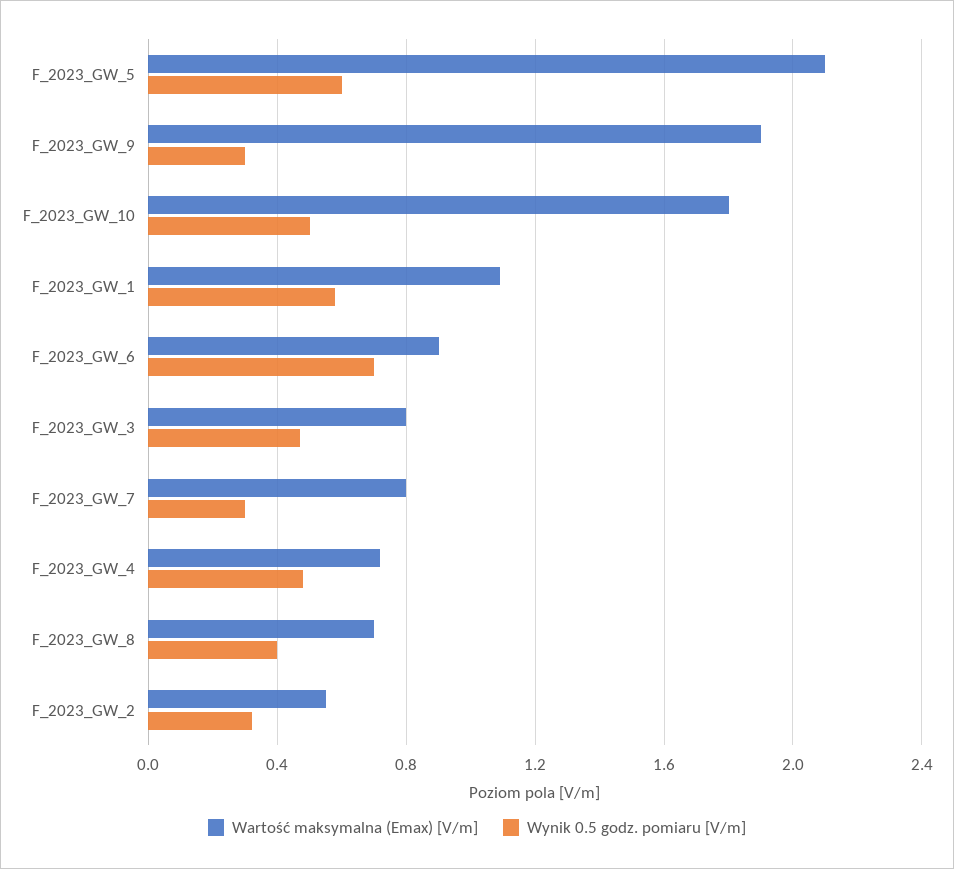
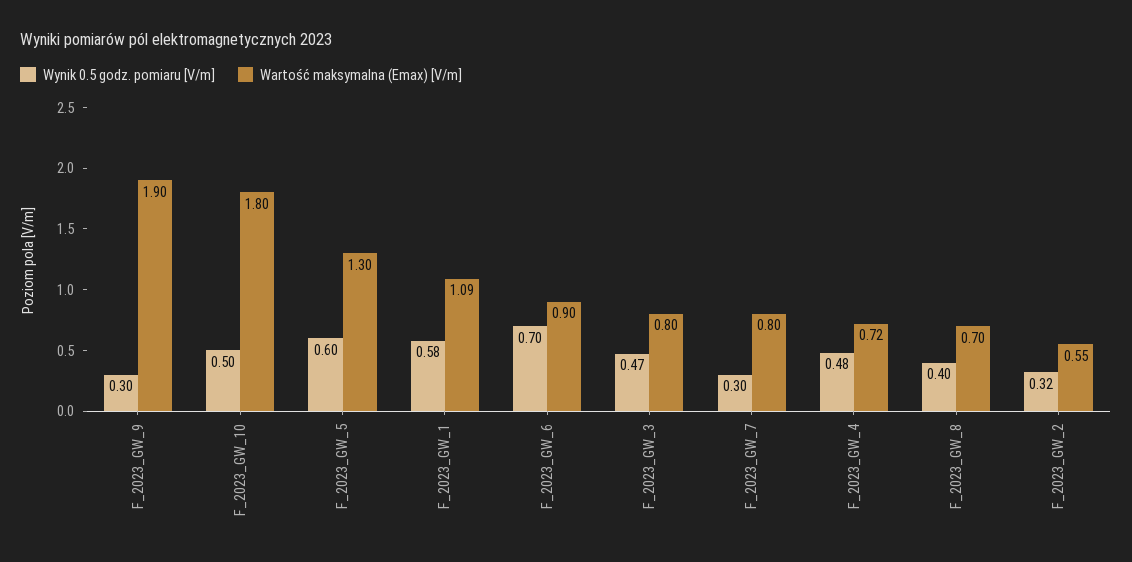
  {
    "Wartość maksymalna (Emax) [V/m]": {
-     "F_2023_GW_5": 2.1,
+     "F_2023_GW_5": 1.3,
      "F_2023_GW_9": 1.9,
      "F_2023_GW_10": 1.8,
      "F_2023_GW_1": 1.09,
      "F_2023_GW_6": 0.9,
      "F_2023_GW_3": 0.8,
      "F_2023_GW_7": 0.8,
      "F_2023_GW_4": 0.72,
      "F_2023_GW_8": 0.7,
      "F_2023_GW_2": 0.55
    },
    "Wynik 0.5 godz. pomiaru [V/m]": {
      "F_2023_GW_5": 0.6,
      "F_2023_GW_9": 0.3,
      "F_2023_GW_10": 0.5,
      "F_2023_GW_1": 0.58,
      "F_2023_GW_6": 0.7,
      "F_2023_GW_3": 0.47,
      "F_2023_GW_7": 0.3,
      "F_2023_GW_4": 0.48,
      "F_2023_GW_8": 0.4,
      "F_2023_GW_2": 0.32
    }
  }

